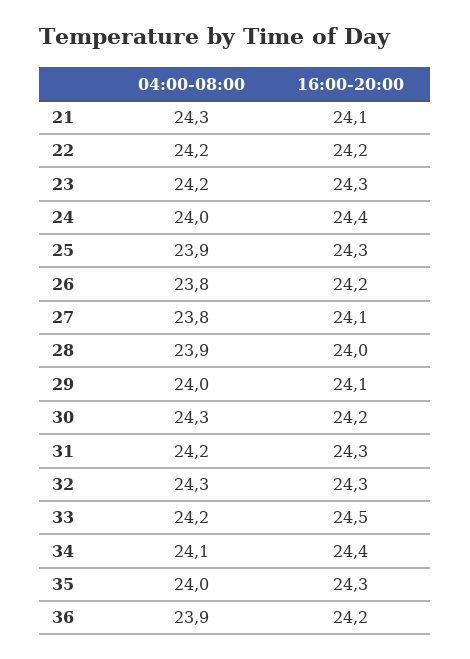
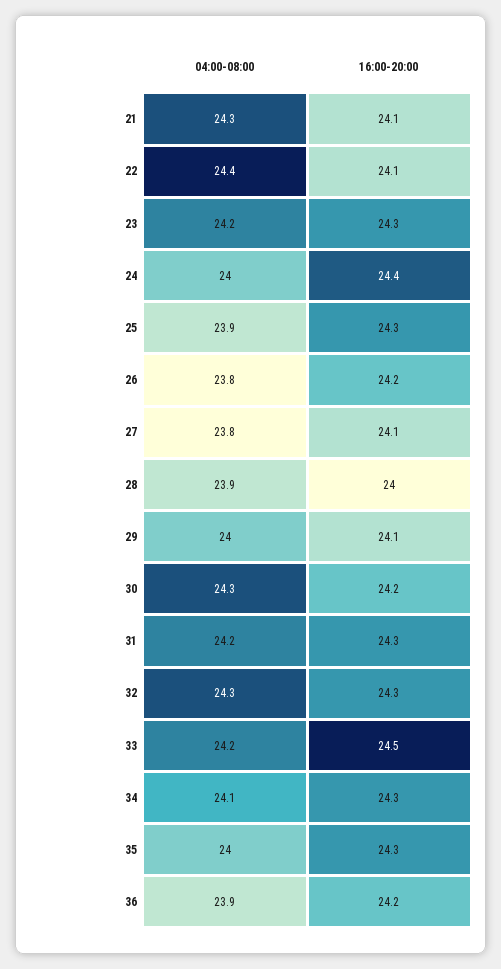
  {
    "04:00-08:00": {
      "21": 24.3,
-     "22": 24.2,
+     "22": 24.4,
      "23": 24.2,
      "24": 24,
      "25": 23.9,
      "26": 23.8,
      "27": 23.8,
      "28": 23.9,
      "29": 24,
      "30": 24.3,
      "31": 24.2,
      "32": 24.3,
      "33": 24.2,
      "34": 24.1,
      "35": 24,
      "36": 23.9
    },
    "16:00-20:00": {
      "21": 24.1,
-     "22": 24.2,
+     "22": 24.1,
      "23": 24.3,
      "24": 24.4,
      "25": 24.3,
      "26": 24.2,
      "27": 24.1,
      "28": 24,
      "29": 24.1,
      "30": 24.2,
      "31": 24.3,
      "32": 24.3,
      "33": 24.5,
-     "34": 24.4,
+     "34": 24.3,
      "35": 24.3,
      "36": 24.2
    }
  }

